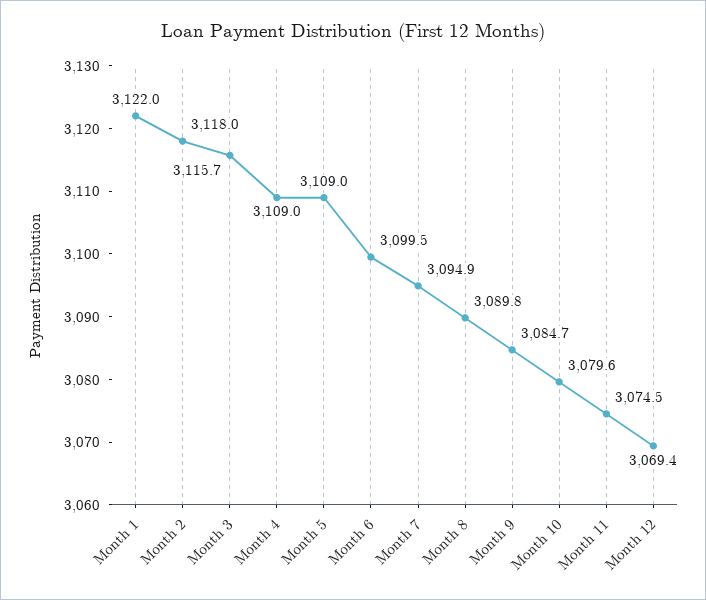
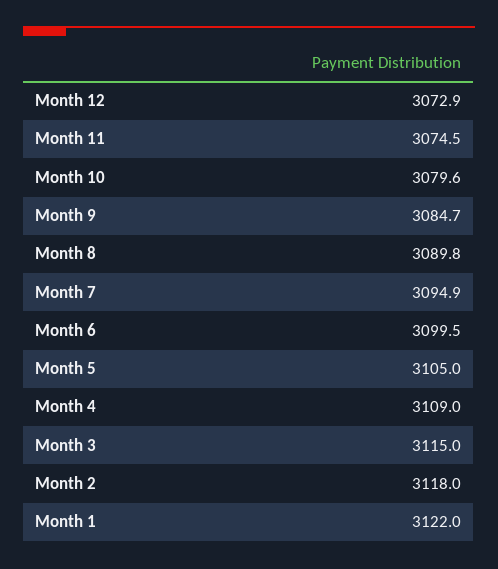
  {
    "Month 1": 3122,
    "Month 2": 3118,
-   "Month 3": 3115.7,
+   "Month 3": 3115,
    "Month 4": 3109,
-   "Month 5": 3109,
+   "Month 5": 3105,
    "Month 6": 3099.5,
    "Month 7": 3094.9,
    "Month 8": 3089.8,
    "Month 9": 3084.7,
    "Month 10": 3079.6,
    "Month 11": 3074.5,
-   "Month 12": 3069.4
+   "Month 12": 3072.9
  }

